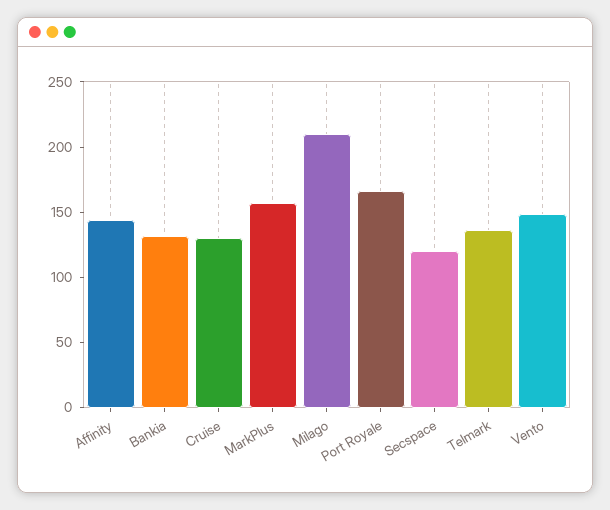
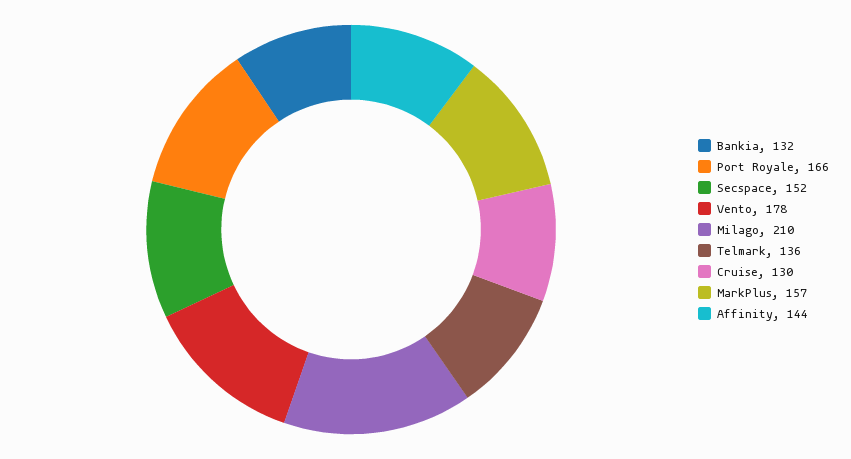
  {
    "Affinity": 144,
    "Bankia": 132,
    "Cruise": 130,
    "MarkPlus": 157,
    "Milago": 210,
    "Port Royale": 166,
-   "Secspace": 120,
+   "Secspace": 152,
    "Telmark": 136,
-   "Vento": 150
+   "Vento": 178
  }

